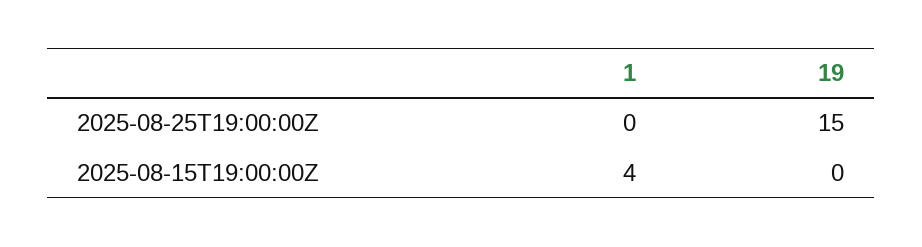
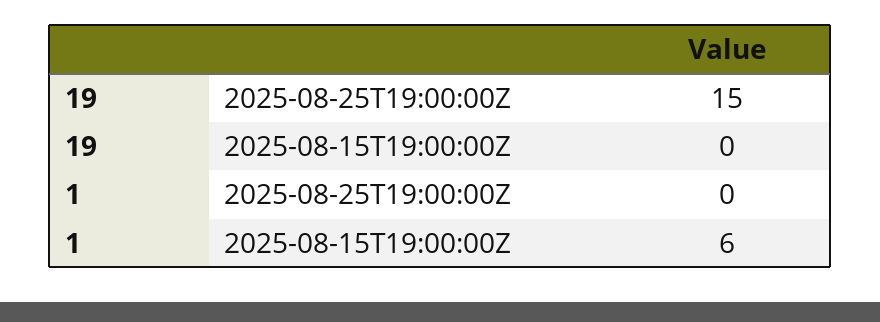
  {
    "1": {
      "2025-08-25T19:00:00Z": 0,
-     "2025-08-15T19:00:00Z": 4
+     "2025-08-15T19:00:00Z": 6
    },
    "19": {
      "2025-08-25T19:00:00Z": 15,
      "2025-08-15T19:00:00Z": 0
    }
  }

